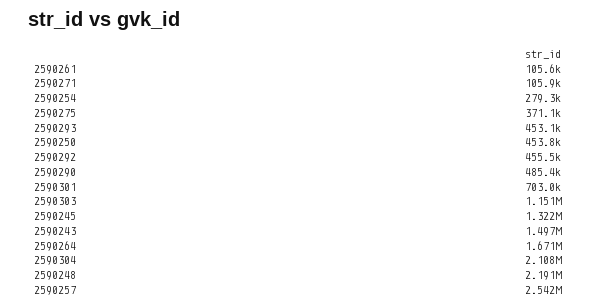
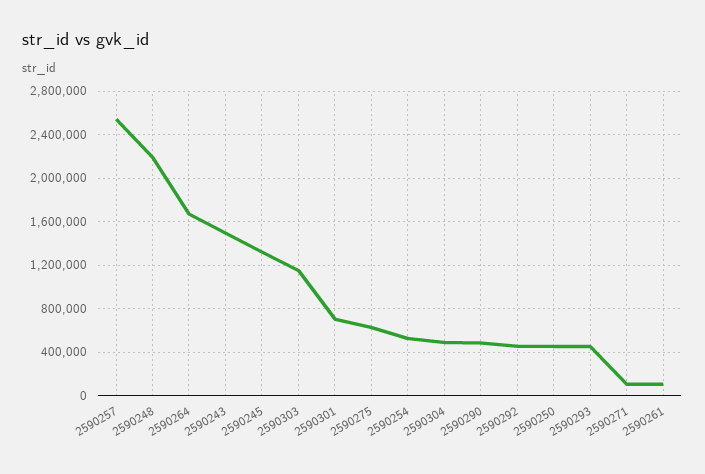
  {
    "2590261": 105600,
    "2590271": 105900,
-   "2590254": 279300,
+   "2590254": 500000,
-   "2590275": 371100,
+   "2590275": 600000,
    "2590293": 453100,
    "2590250": 453800,
    "2590292": 455500,
    "2590290": 485400,
    "2590301": 703000,
    "2590303": 1151000,
    "2590245": 1322000,
    "2590243": 1497000,
    "2590264": 1671000,
-   "2590304": 2108000,
+   "2590304": 500000,
    "2590248": 2191000,
    "2590257": 2542000
  }

